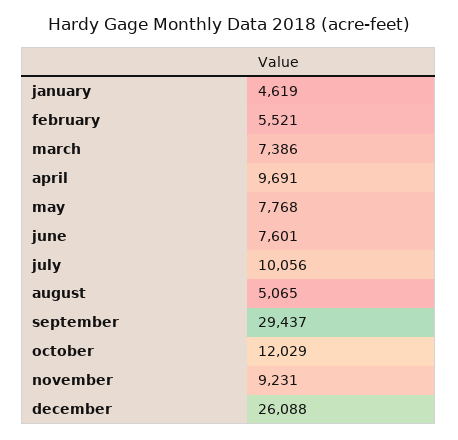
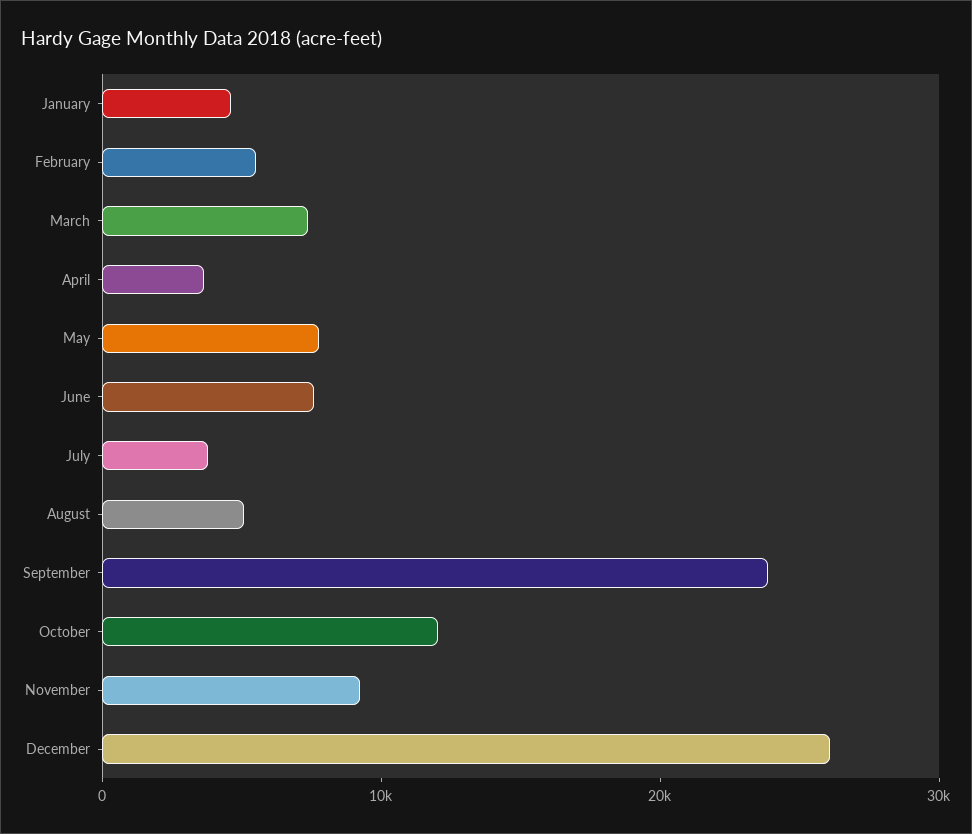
  {
    "january": 4619,
    "february": 5521,
    "march": 7386,
-   "april": 9691,
+   "april": 4000,
    "may": 7768,
    "june": 7601,
-   "july": 10056,
+   "july": 4000,
    "august": 5065,
-   "september": 29437,
+   "september": 24000,
    "october": 12029,
    "november": 9231,
    "december": 26088
  }

